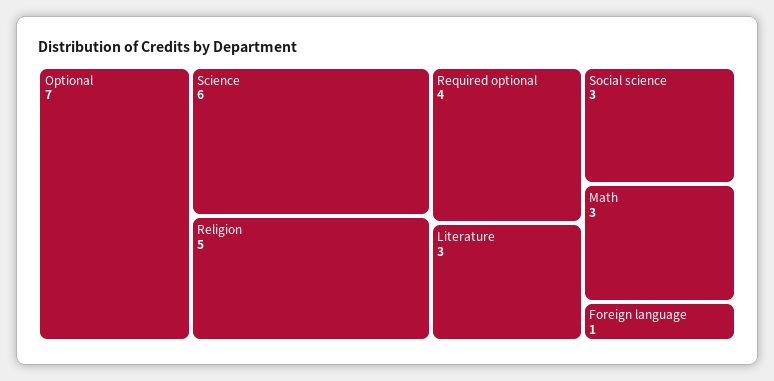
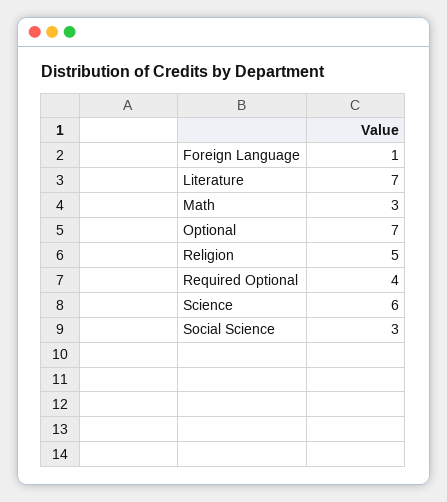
  {
    "Optional": 7,
    "Science": 6,
    "Religion": 5,
    "Required optional": 4,
-   "Literature": 3,
+   "Literature": 7,
    "Social science": 3,
    "Math": 3,
    "Foreign language": 1
  }

